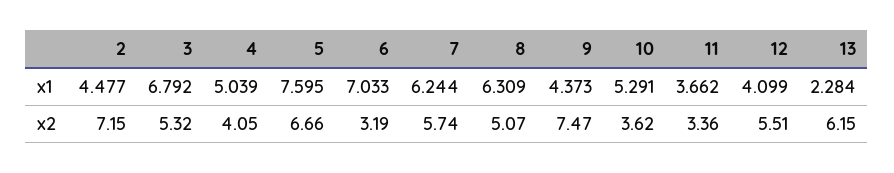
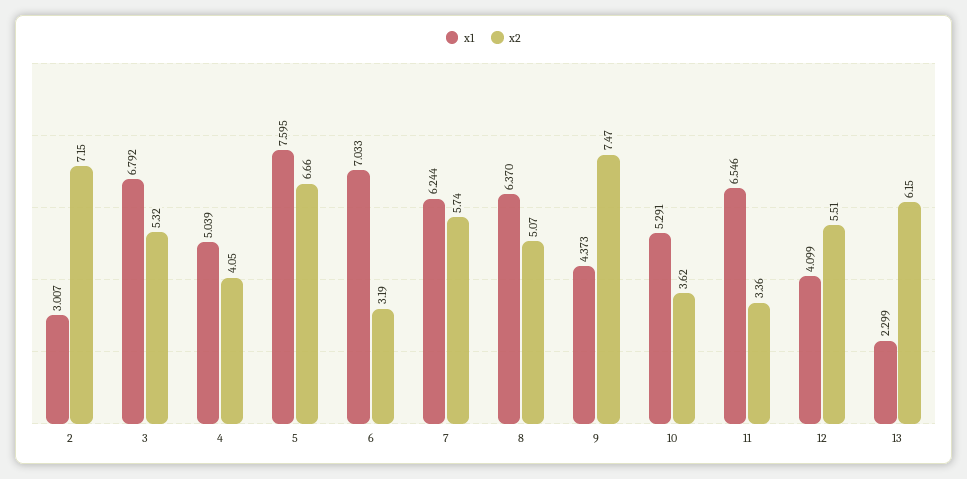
  {
    "x1": {
-     "2": 4.477,
+     "2": 3.007,
      "3": 6.792,
      "4": 5.039,
      "5": 7.595,
      "6": 7.033,
      "7": 6.244,
-     "8": 6.309,
+     "8": 6.37,
      "9": 4.373,
      "10": 5.291,
-     "11": 3.662,
+     "11": 6.546,
      "12": 4.099,
-     "13": 2.284
+     "13": 2.299
    },
    "x2": {
      "2": 7.15,
      "3": 5.32,
      "4": 4.05,
      "5": 6.66,
      "6": 3.19,
      "7": 5.74,
      "8": 5.07,
      "9": 7.47,
      "10": 3.62,
      "11": 3.36,
      "12": 5.51,
      "13": 6.15
    }
  }

